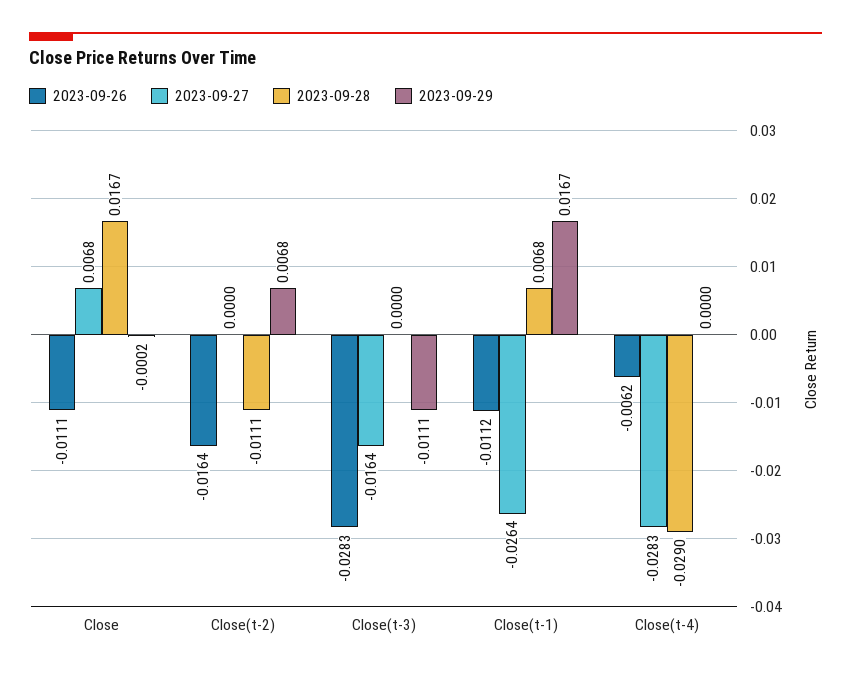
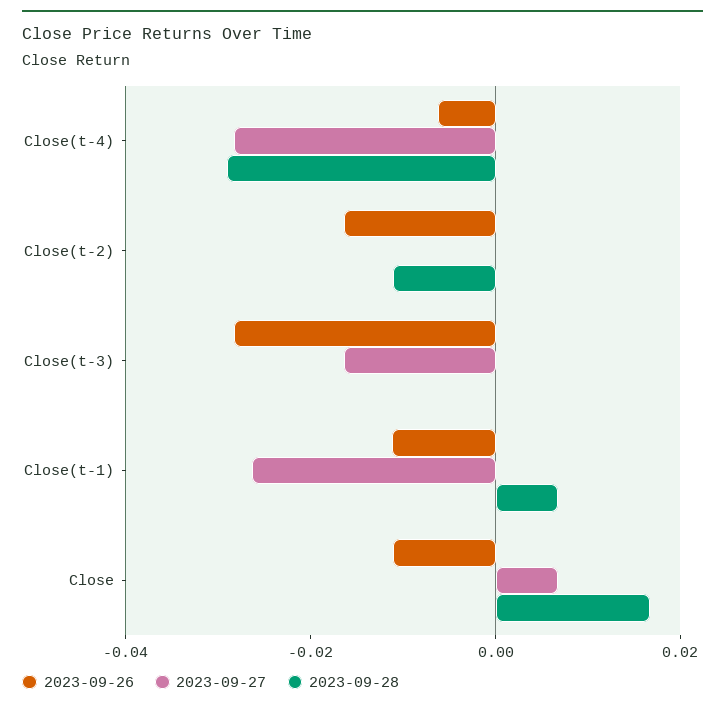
  {
    "2023-09-26": {
      "Close": -0.0111,
      "Close(t-2)": -0.0164,
      "Close(t-3)": -0.0283,
      "Close(t-1)": -0.0112,
      "Close(t-4)": -0.0062
    },
    "2023-09-27": {
      "Close": 0.0068,
      "Close(t-2)": 0,
      "Close(t-3)": -0.0164,
      "Close(t-1)": -0.0264,
      "Close(t-4)": -0.0283
    },
    "2023-09-28": {
      "Close": 0.0167,
      "Close(t-2)": -0.0111,
      "Close(t-3)": 0,
      "Close(t-1)": 0.0068,
      "Close(t-4)": -0.029
-   },
+   }
-   "2023-09-29": {
-     "Close": -0.0002,
-     "Close(t-2)": 0.0068,
-     "Close(t-3)": -0.0111,
-     "Close(t-1)": 0.0167,
-     "Close(t-4)": 0
-   }
  }

